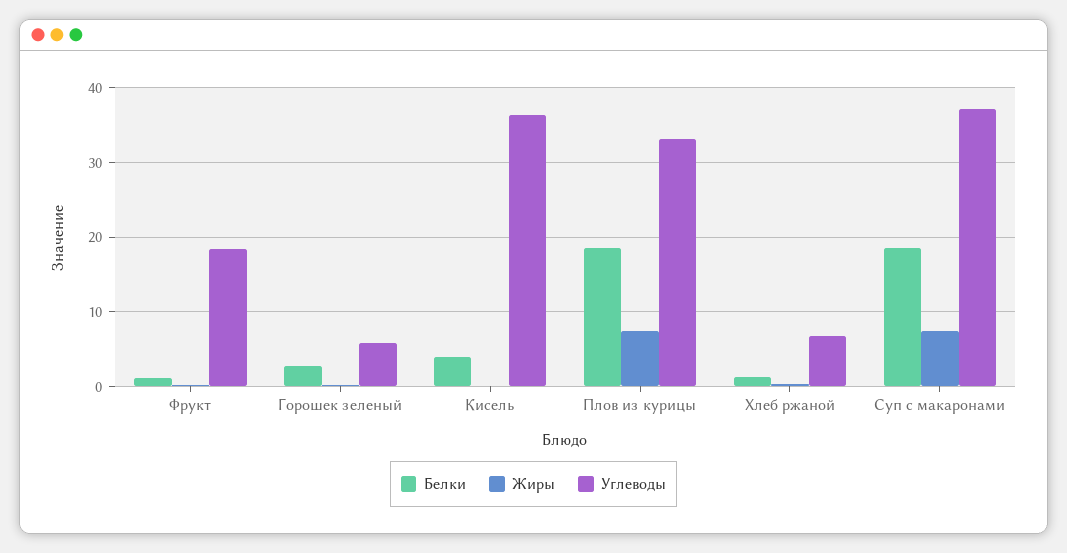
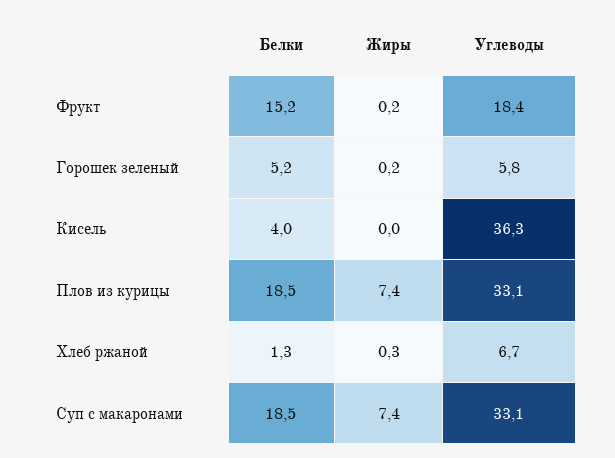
  {
    "Белки": {
-     "Фрукт": 1,
+     "Фрукт": 15.2,
-     "Горошек зеленый": 3,
+     "Горошек зеленый": 5.2,
      "Кисель": 4,
      "Плов из курицы": 18.5,
      "Хлеб ржаной": 1.3,
      "Суп с макаронами": 18.5
    },
    "Жиры": {
      "Фрукт": 0.2,
      "Горошек зеленый": 0.2,
      "Кисель": 0,
      "Плов из курицы": 7.4,
      "Хлеб ржаной": 0.3,
      "Суп с макаронами": 7.4
    },
    "Углеводы": {
      "Фрукт": 18.4,
      "Горошек зеленый": 5.8,
      "Кисель": 36.3,
      "Плов из курицы": 33.1,
      "Хлеб ржаной": 6.7,
-     "Суп с макаронами": 37
+     "Суп с макаронами": 33.1
    }
  }

